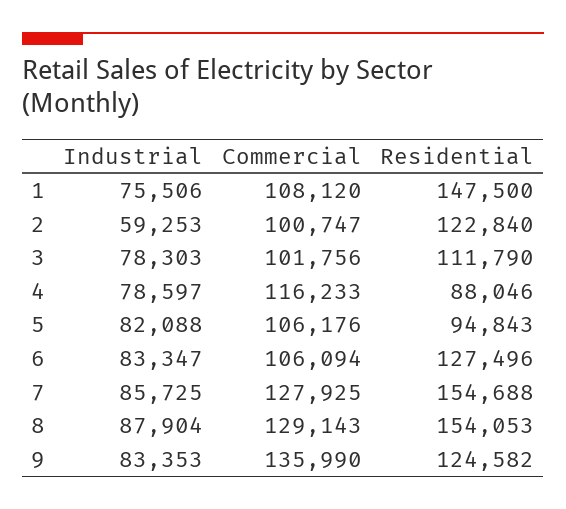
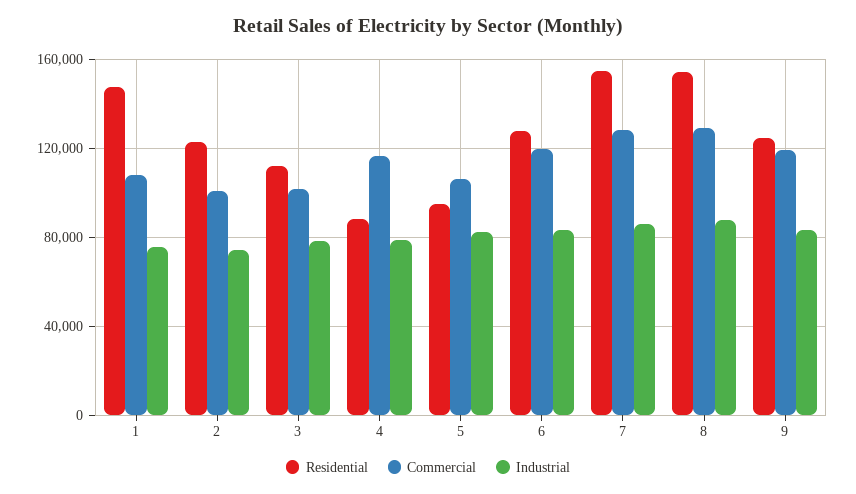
  {
    "Industrial": {
      "1": 75506,
-     "2": 59253,
+     "2": 75000,
      "3": 78303,
      "4": 78597,
      "5": 82088,
      "6": 83347,
      "7": 85725,
      "8": 87904,
      "9": 83353
    },
    "Commercial": {
      "1": 108120,
      "2": 100747,
      "3": 101756,
      "4": 116233,
      "5": 106176,
-     "6": 106094,
+     "6": 120000,
      "7": 127925,
      "8": 129143,
-     "9": 135990
+     "9": 120000
    },
    "Residential": {
      "1": 147500,
      "2": 122840,
      "3": 111790,
      "4": 88046,
      "5": 94843,
      "6": 127496,
      "7": 154688,
      "8": 154053,
      "9": 124582
    }
  }

